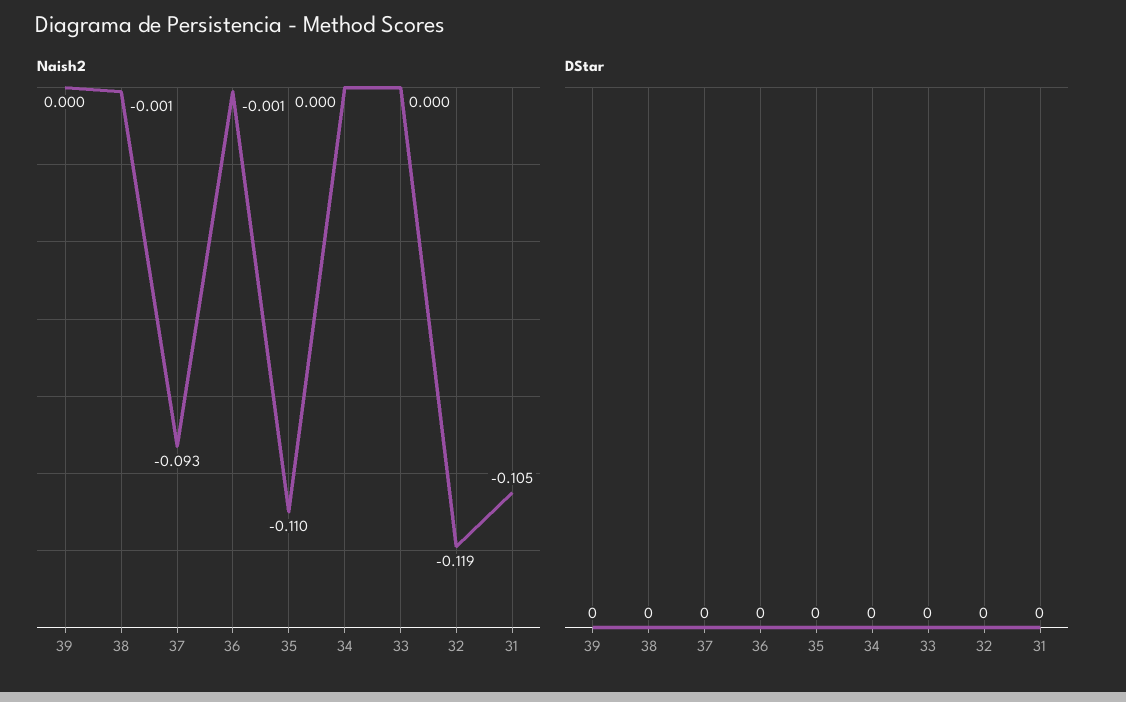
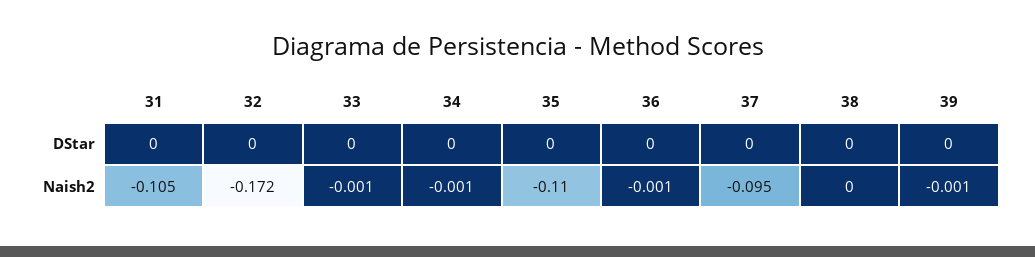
  {
    "Naish2": {
-     "39": 0,
+     "39": -0.001,
-     "38": -0.001,
+     "38": 0,
-     "37": -0.093,
+     "37": -0.095,
      "36": -0.001,
      "35": -0.11,
-     "34": 0,
+     "34": -0.001,
-     "33": 0,
+     "33": -0.001,
-     "32": -0.119,
+     "32": -0.172,
      "31": -0.105
    },
    "DStar": {
      "39": 0,
      "38": 0,
      "37": 0,
      "36": 0,
      "35": 0,
      "34": 0,
      "33": 0,
      "32": 0,
      "31": 0
    }
  }

